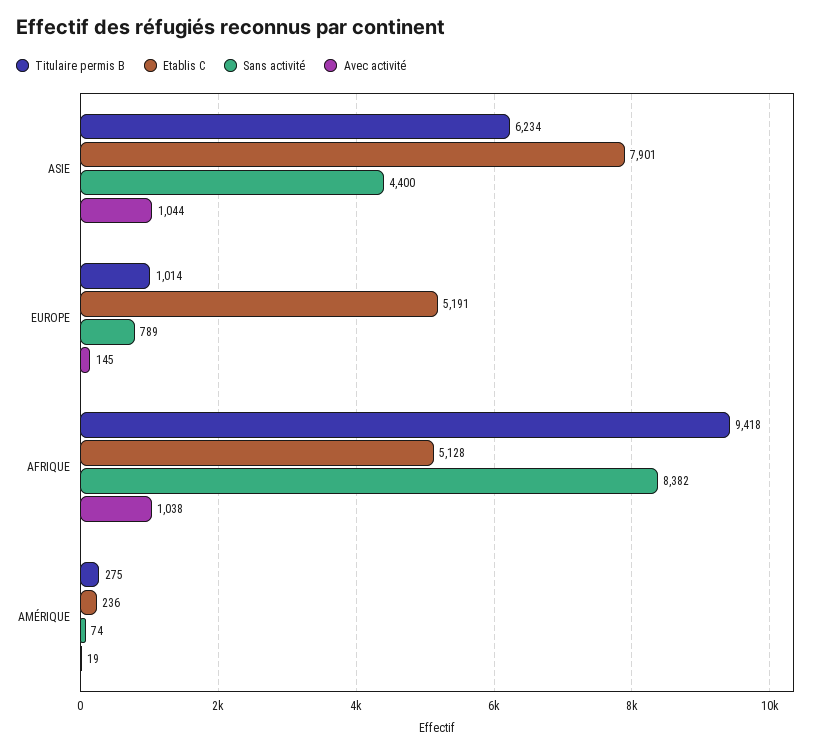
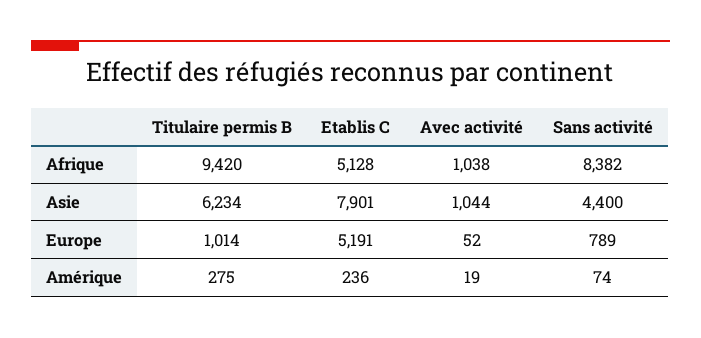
  {
    "Titulaire permis B": {
      "ASIE": 6234,
      "EUROPE": 1014,
-     "AFRIQUE": 9418,
+     "AFRIQUE": 9420,
      "AMÉRIQUE": 275
    },
    "Etablis C": {
      "ASIE": 7901,
      "EUROPE": 5191,
      "AFRIQUE": 5128,
      "AMÉRIQUE": 236
    },
    "Sans activité": {
      "ASIE": 4400,
      "EUROPE": 789,
      "AFRIQUE": 8382,
      "AMÉRIQUE": 74
    },
    "Avec activité": {
      "ASIE": 1044,
-     "EUROPE": 145,
+     "EUROPE": 52,
      "AFRIQUE": 1038,
      "AMÉRIQUE": 19
    }
  }

